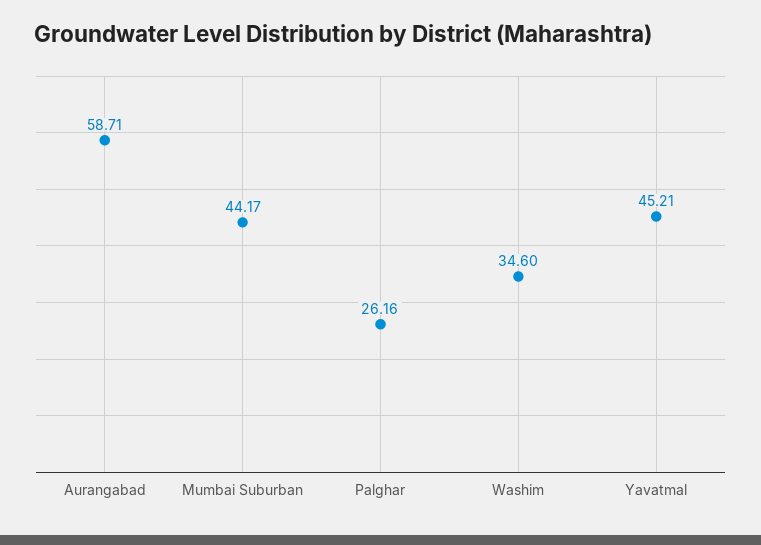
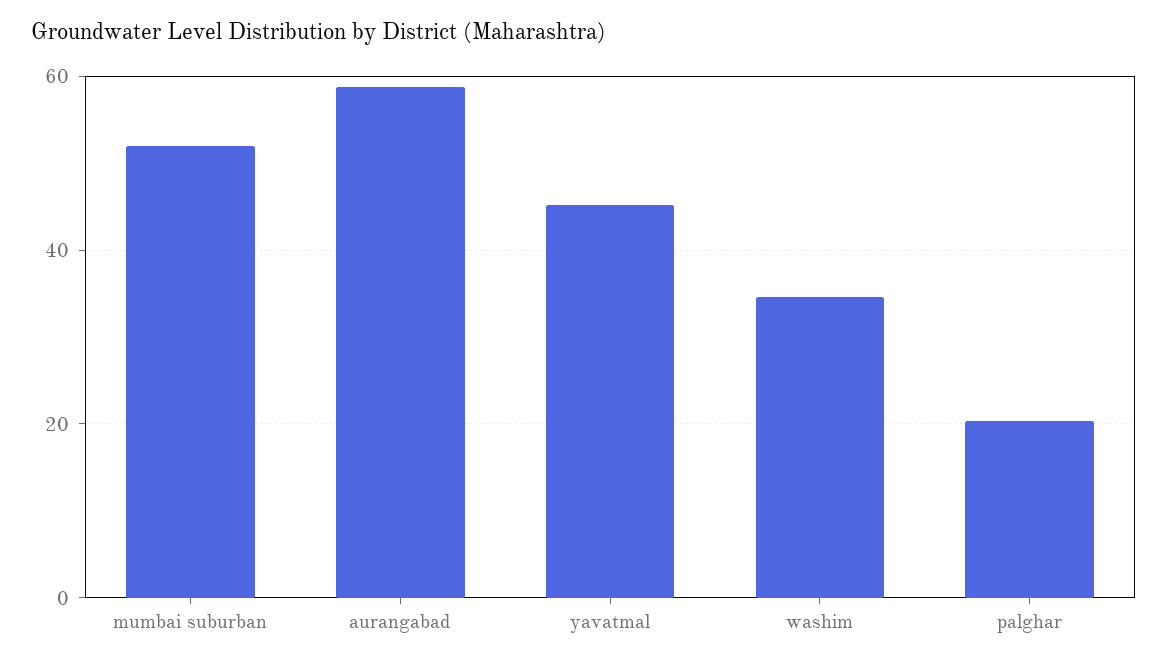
  {
    "Aurangabad": 58.71,
-   "Mumbai Suburban": 44.17,
+   "Mumbai Suburban": 52,
-   "Palghar": 26.16,
+   "Palghar": 20,
    "Washim": 34.6,
    "Yavatmal": 45.21
  }

